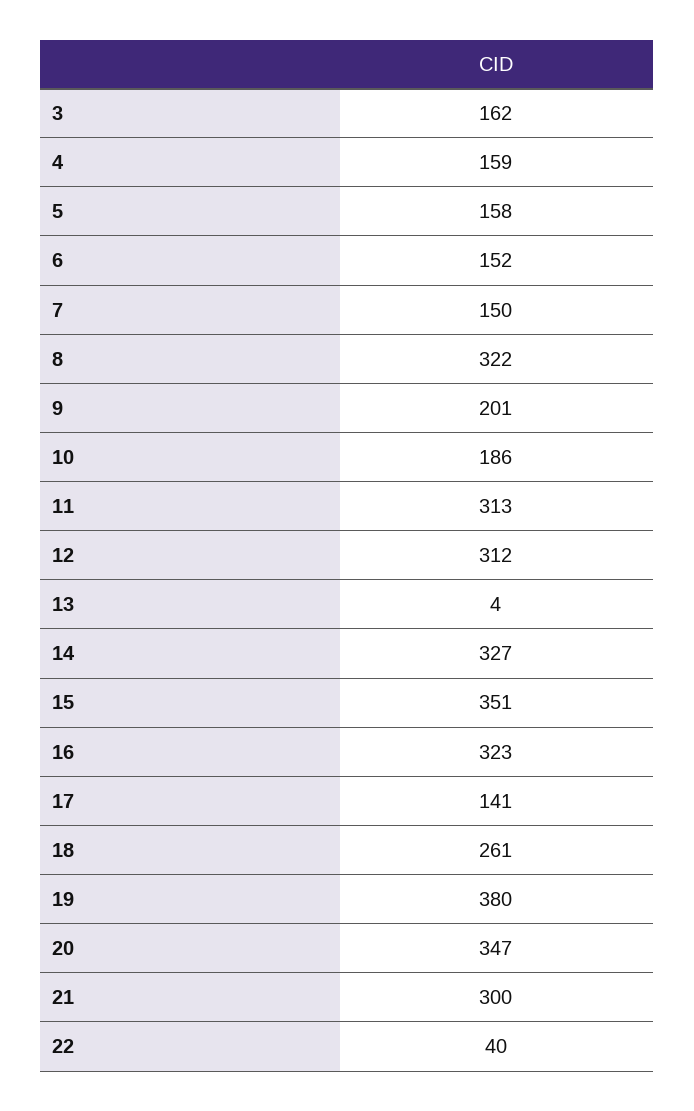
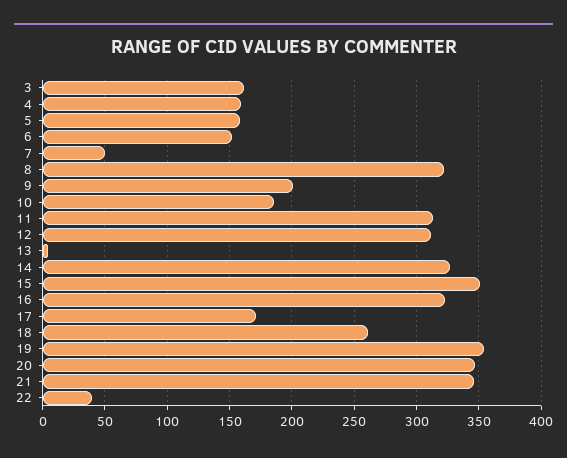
  {
    "3": 162,
    "4": 159,
    "5": 158,
    "6": 152,
-   "7": 150,
+   "7": 50,
    "8": 322,
    "9": 201,
    "10": 186,
    "11": 313,
    "12": 312,
    "13": 4,
    "14": 327,
    "15": 351,
    "16": 323,
-   "17": 141,
+   "17": 170,
    "18": 261,
-   "19": 380,
+   "19": 355,
    "20": 347,
-   "21": 300,
+   "21": 345,
    "22": 40
  }

